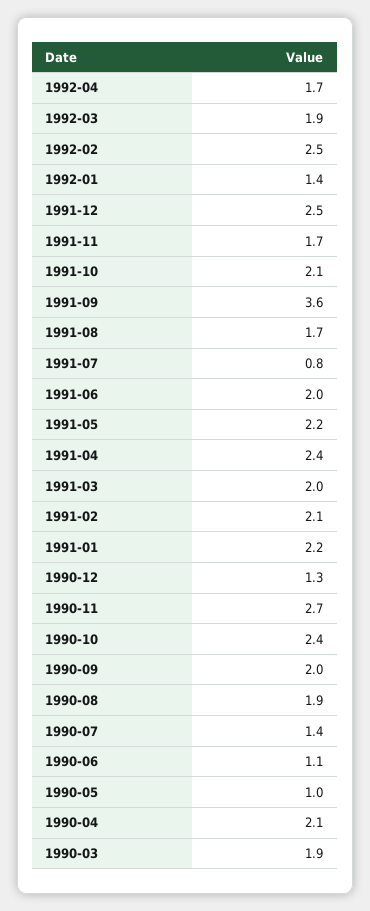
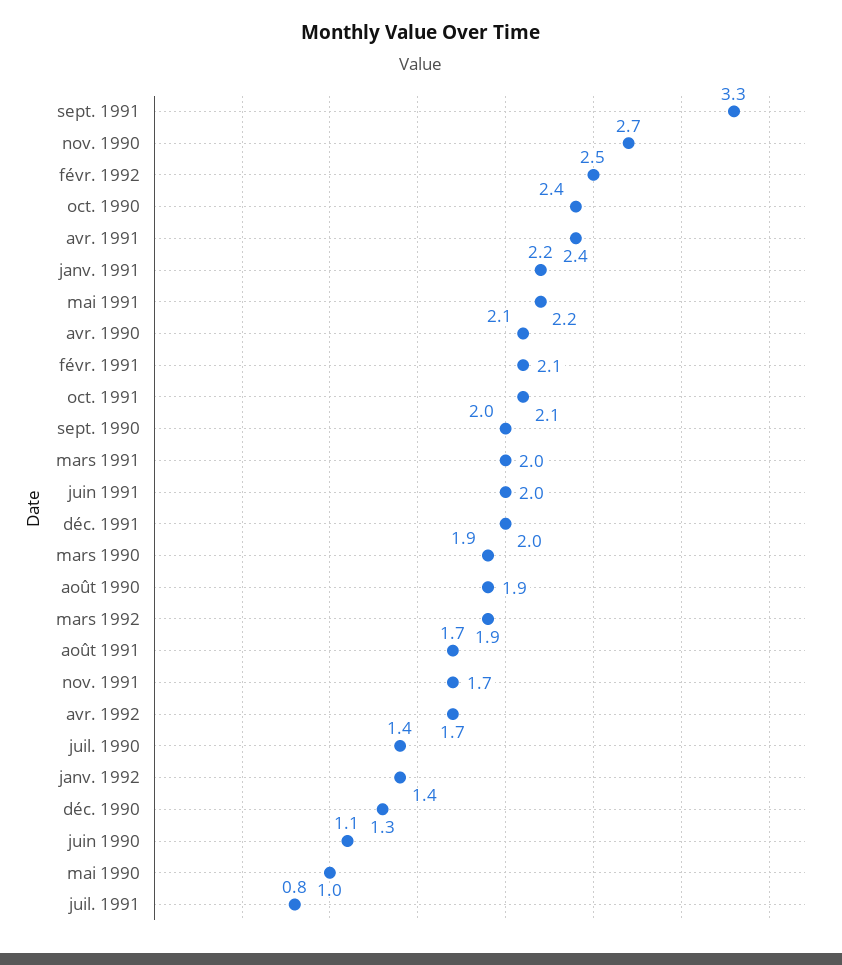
  {
    "1992-04": 1.7,
    "1992-03": 1.9,
    "1992-02": 2.5,
    "1992-01": 1.4,
-   "1991-12": 2.5,
+   "1991-12": 2,
    "1991-11": 1.7,
    "1991-10": 2.1,
-   "1991-09": 3.6,
+   "1991-09": 3.3,
    "1991-08": 1.7,
    "1991-07": 0.8,
    "1991-06": 2,
    "1991-05": 2.2,
    "1991-04": 2.4,
    "1991-03": 2,
    "1991-02": 2.1,
    "1991-01": 2.2,
    "1990-12": 1.3,
    "1990-11": 2.7,
    "1990-10": 2.4,
    "1990-09": 2,
    "1990-08": 1.9,
    "1990-07": 1.4,
    "1990-06": 1.1,
    "1990-05": 1,
    "1990-04": 2.1,
    "1990-03": 1.9
  }

